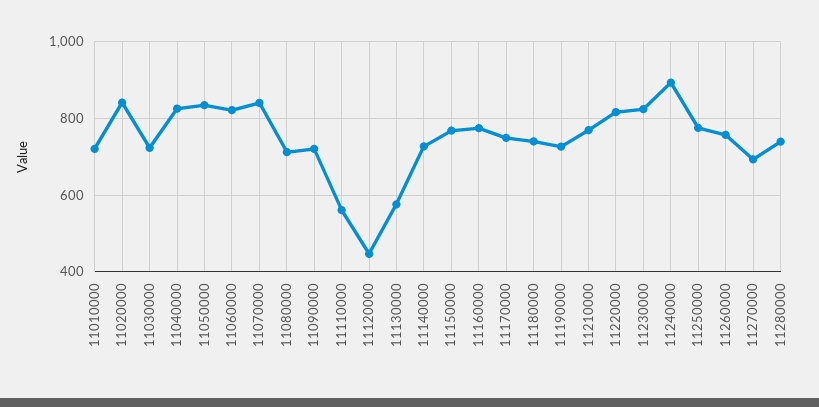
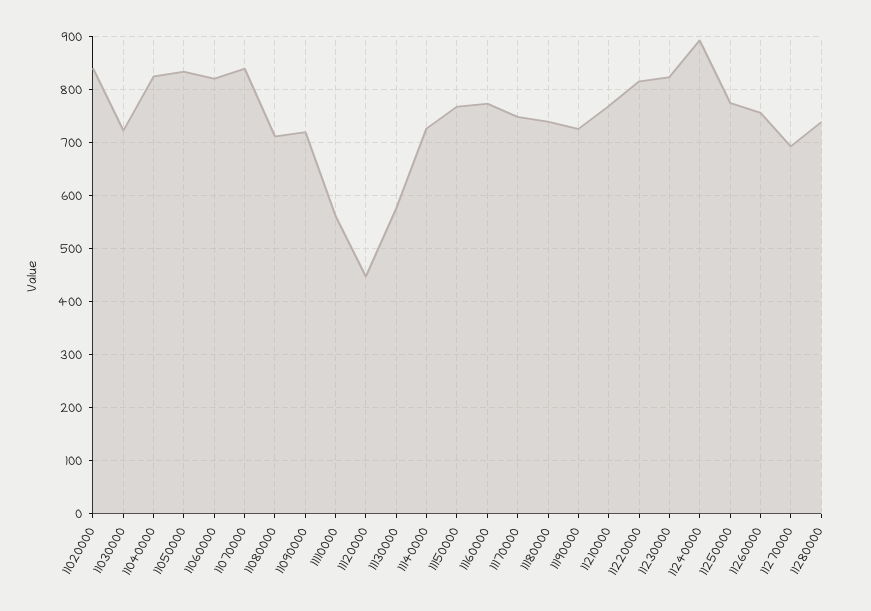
  {
-   "11010000": 720,
    "11020000": 840,
    "11030000": 720,
    "11040000": 820,
    "11050000": 840,
    "11060000": 820,
    "11070000": 840,
    "11080000": 720,
    "11090000": 720,
    "11110000": 560,
    "11120000": 440,
    "11130000": 580,
    "11140000": 720,
    "11150000": 760,
    "11160000": 780,
    "11170000": 740,
    "11180000": 740,
    "11190000": 720,
    "11210000": 760,
    "11220000": 820,
    "11230000": 820,
    "11240000": 900,
    "11250000": 780,
    "11260000": 760,
    "11270000": 700,
    "11280000": 740
  }

